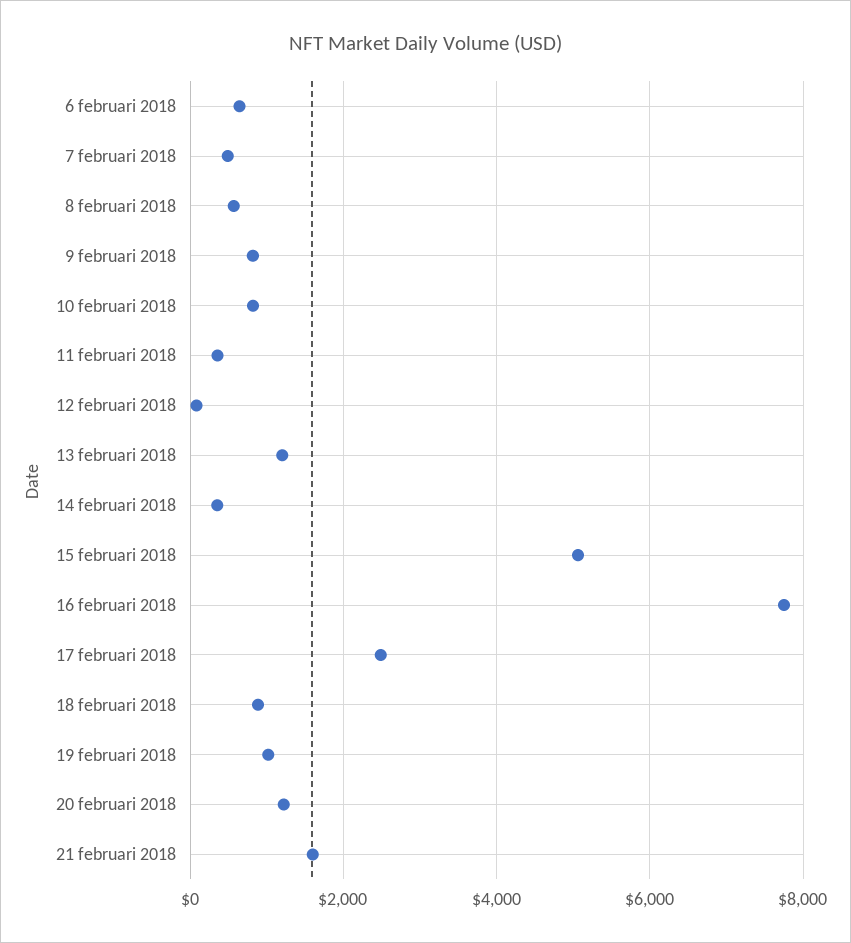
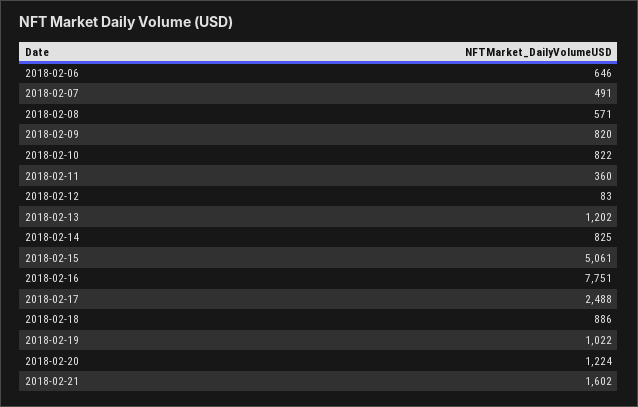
  {
    "6 februari 2018": 646,
    "7 februari 2018": 491,
    "8 februari 2018": 571,
    "9 februari 2018": 820,
    "10 februari 2018": 822,
    "11 februari 2018": 360,
    "12 februari 2018": 83,
    "13 februari 2018": 1202,
-   "14 februari 2018": 400,
+   "14 februari 2018": 825,
    "15 februari 2018": 5061,
    "16 februari 2018": 7751,
    "17 februari 2018": 2488,
    "18 februari 2018": 886,
    "19 februari 2018": 1022,
    "20 februari 2018": 1224,
    "21 februari 2018": 1602
  }

